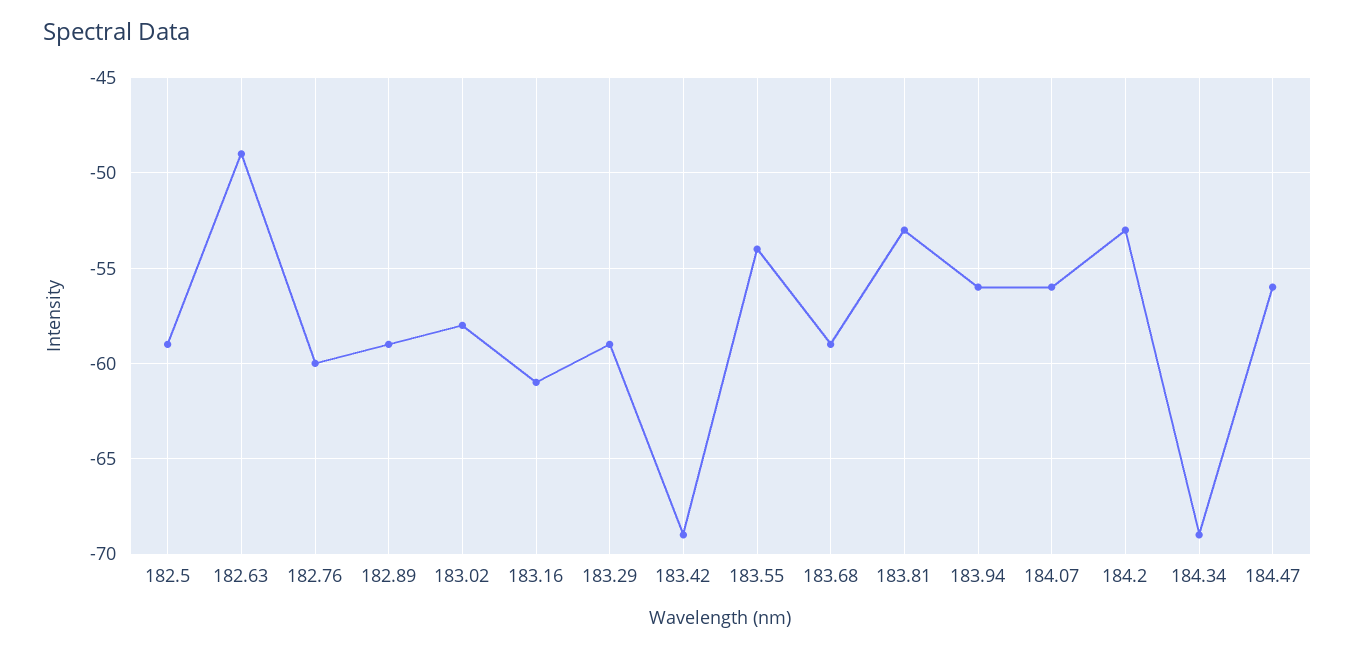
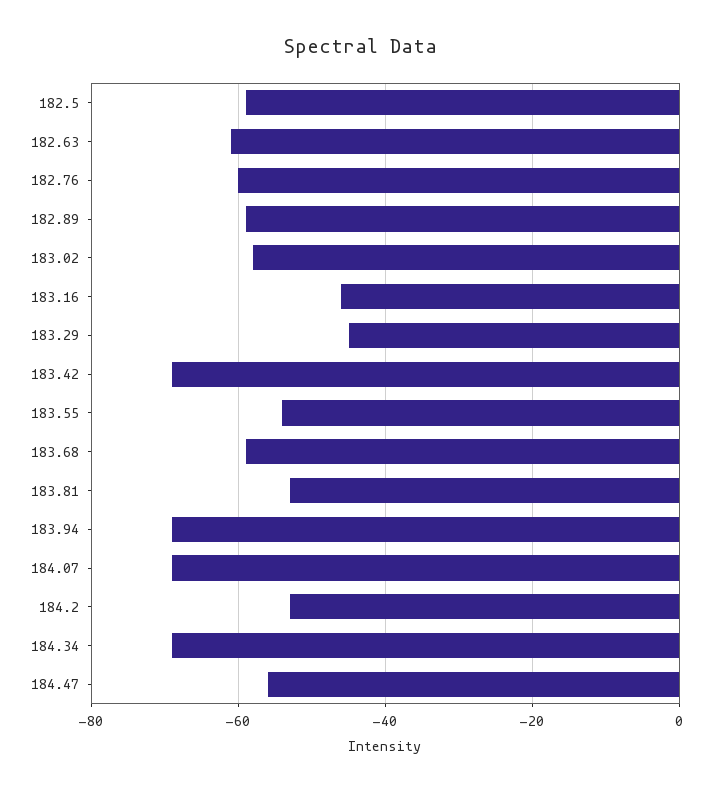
  {
    "182.5": -59,
-   "182.63": -49,
+   "182.63": -60,
    "182.76": -60,
    "182.89": -59,
    "183.02": -58,
-   "183.16": -61,
+   "183.16": -45,
-   "183.29": -59,
+   "183.29": -45,
    "183.42": -69,
    "183.55": -54,
    "183.68": -59,
    "183.81": -53,
-   "183.94": -56,
+   "183.94": -70,
-   "184.07": -56,
+   "184.07": -70,
    "184.2": -53,
    "184.34": -69,
    "184.47": -56
  }

